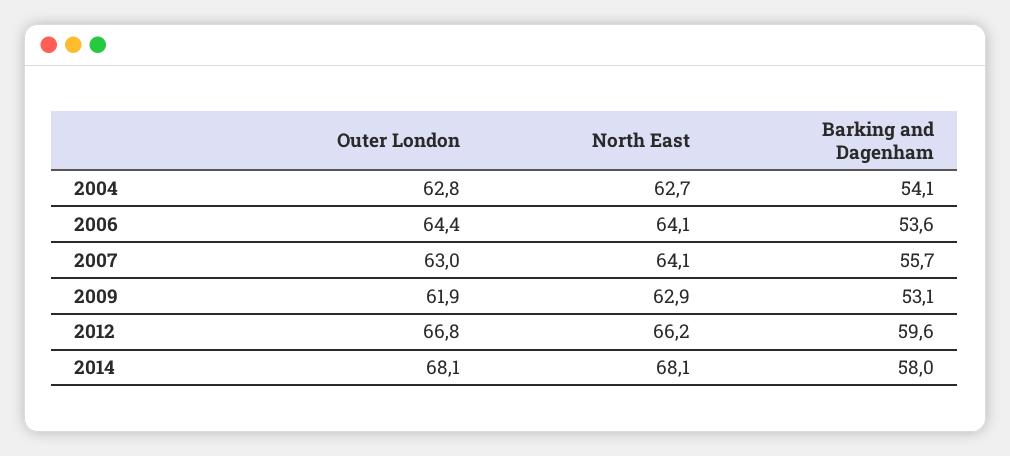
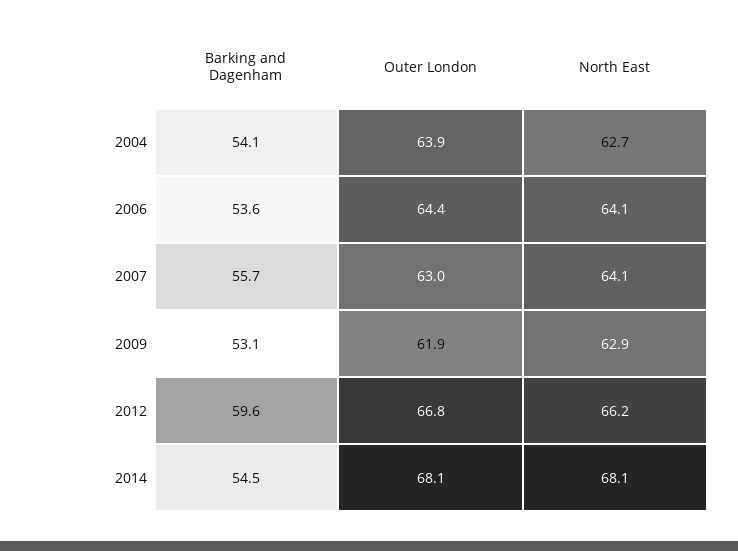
  {
    "Outer London": {
-     "2004": 62.8,
+     "2004": 63.9,
      "2006": 64.4,
      "2007": 63,
      "2009": 61.9,
      "2012": 66.8,
      "2014": 68.1
    },
    "North East": {
      "2004": 62.7,
      "2006": 64.1,
      "2007": 64.1,
      "2009": 62.9,
      "2012": 66.2,
      "2014": 68.1
    },
    "Barking and Dagenham": {
      "2004": 54.1,
      "2006": 53.6,
      "2007": 55.7,
      "2009": 53.1,
      "2012": 59.6,
-     "2014": 58
+     "2014": 54.5
    }
  }

